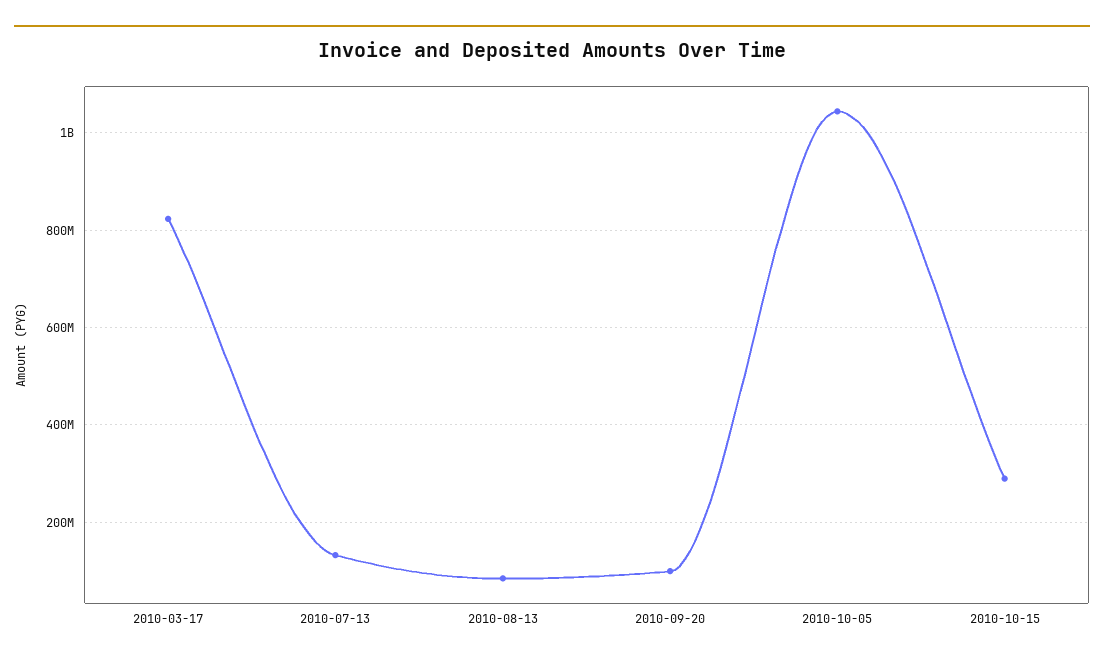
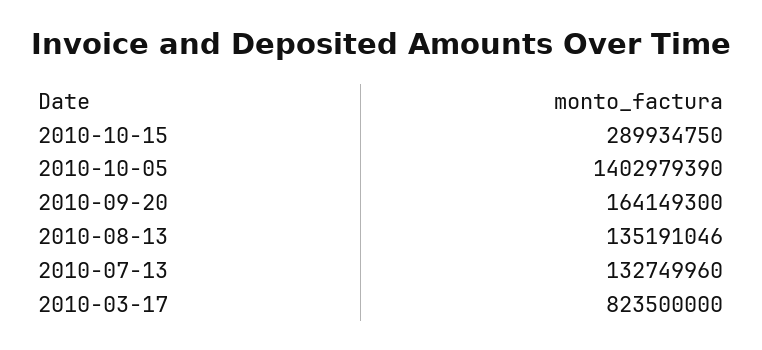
  {
    "2010-03-17": 823500000,
    "2010-07-13": 132749960,
-   "2010-08-13": 80000000,
+   "2010-08-13": 135191046,
-   "2010-09-20": 100000000,
+   "2010-09-20": 164149300,
-   "2010-10-05": 1040000000,
+   "2010-10-05": 1402979390,
    "2010-10-15": 289934750
  }

